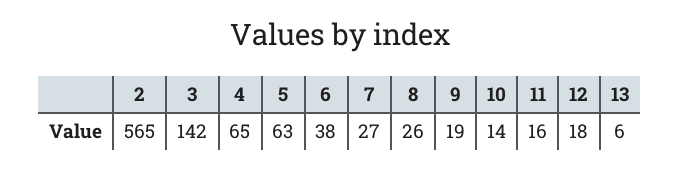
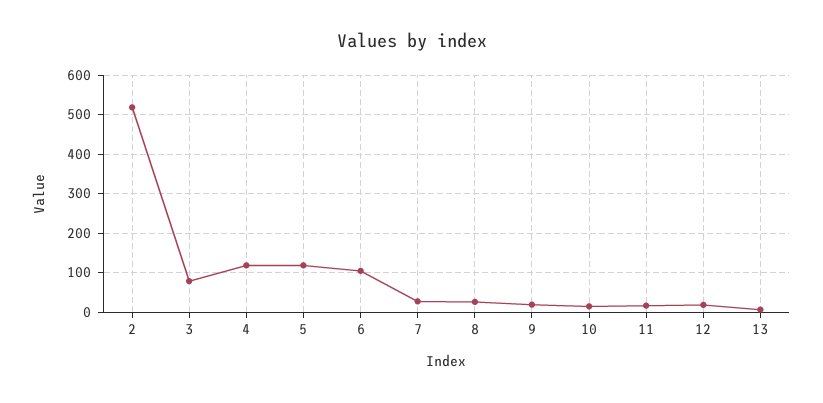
  {
-   "2": 565,
+   "2": 520,
-   "3": 142,
+   "3": 80,
-   "4": 65,
+   "4": 120,
-   "5": 63,
+   "5": 120,
-   "6": 38,
+   "6": 100,
    "7": 27,
    "8": 26,
    "9": 19,
    "10": 14,
    "11": 16,
    "12": 18,
    "13": 6
  }

